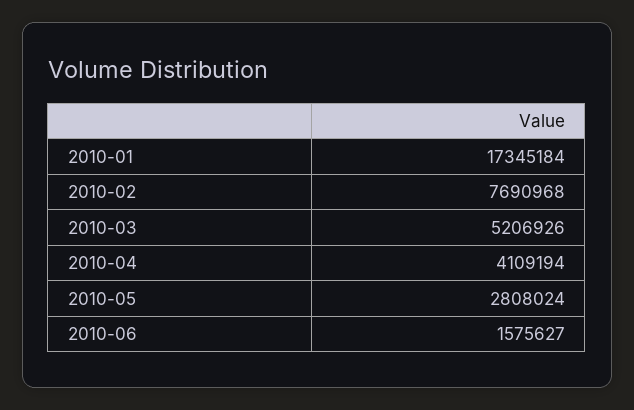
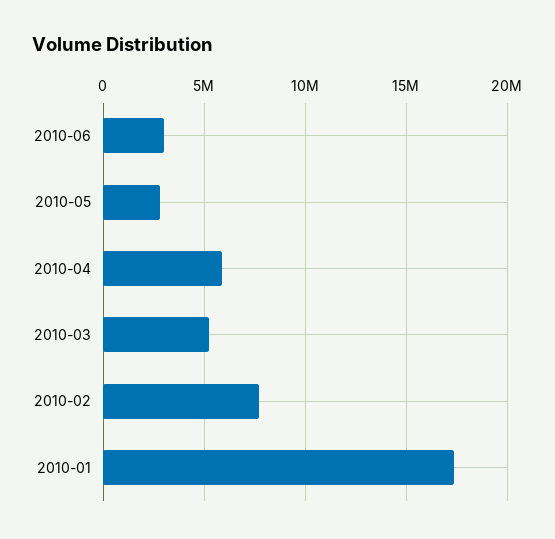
  {
    "2010-01": 17345184,
    "2010-02": 7690968,
    "2010-03": 5206926,
-   "2010-04": 4109194,
+   "2010-04": 6000000,
    "2010-05": 2808024,
-   "2010-06": 1575627
+   "2010-06": 3000000
  }

